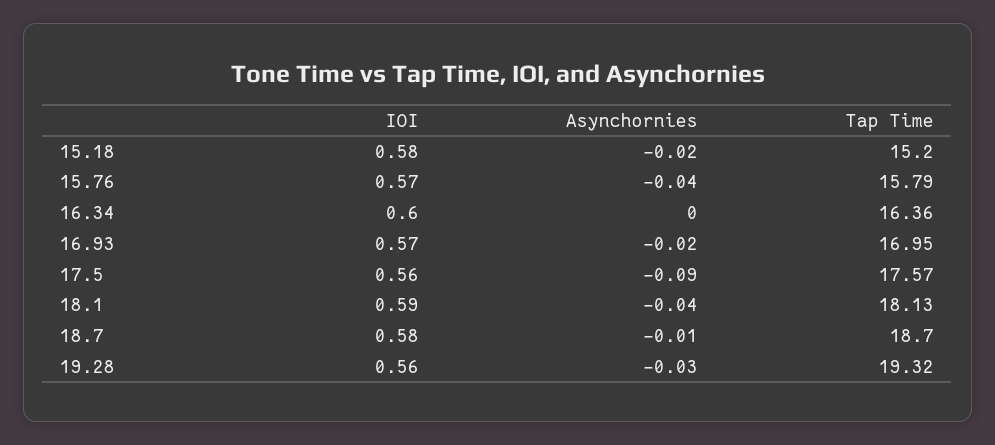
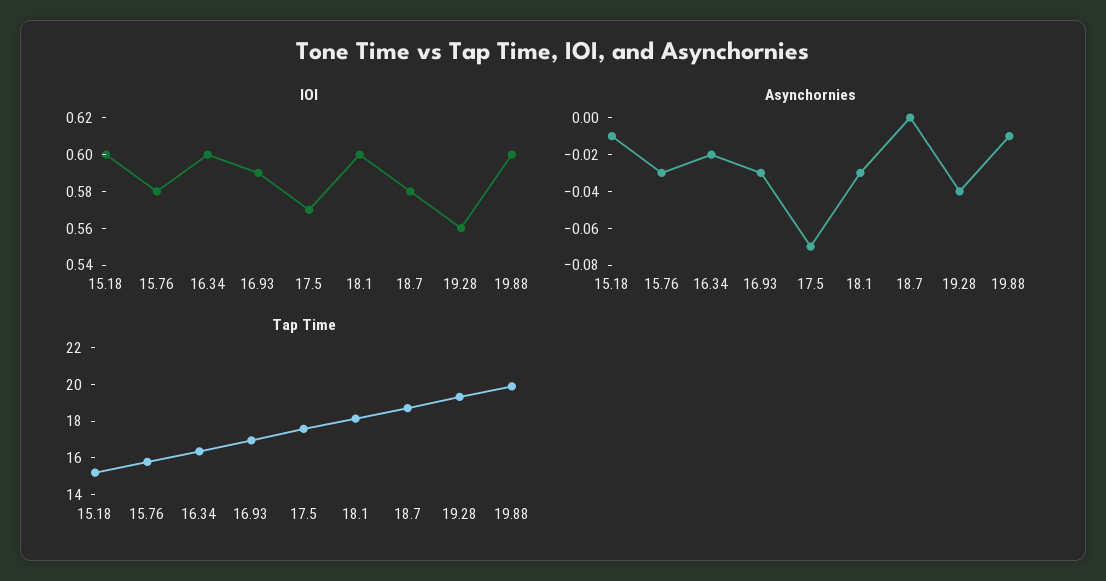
  {
    "IOI": {
-     "15.18": 0.58,
+     "15.18": 0.6,
-     "15.76": 0.57,
+     "15.76": 0.58,
      "16.34": 0.6,
-     "16.93": 0.57,
+     "16.93": 0.59,
-     "17.5": 0.56,
+     "17.5": 0.57,
-     "18.1": 0.59,
+     "18.1": 0.6,
      "18.7": 0.58,
-     "19.28": 0.56
+     "19.28": 0.56,
+     "19.88": 0.6
    },
    "Asynchornies": {
-     "15.18": -0.02,
+     "15.18": -0.01,
-     "15.76": -0.04,
+     "15.76": -0.03,
-     "16.34": 0,
+     "16.34": -0.02,
-     "16.93": -0.02,
+     "16.93": -0.03,
-     "17.5": -0.09,
+     "17.5": -0.07,
-     "18.1": -0.04,
+     "18.1": -0.03,
-     "18.7": -0.01,
+     "18.7": 0,
-     "19.28": -0.03
+     "19.28": -0.04,
+     "19.88": -0.01
    },
    "Tap Time": {
      "15.18": 15.2,
      "15.76": 15.79,
      "16.34": 16.36,
      "16.93": 16.95,
      "17.5": 17.57,
      "18.1": 18.13,
      "18.7": 18.7,
-     "19.28": 19.32
+     "19.28": 19.32,
+     "19.88": 20
    }
  }

